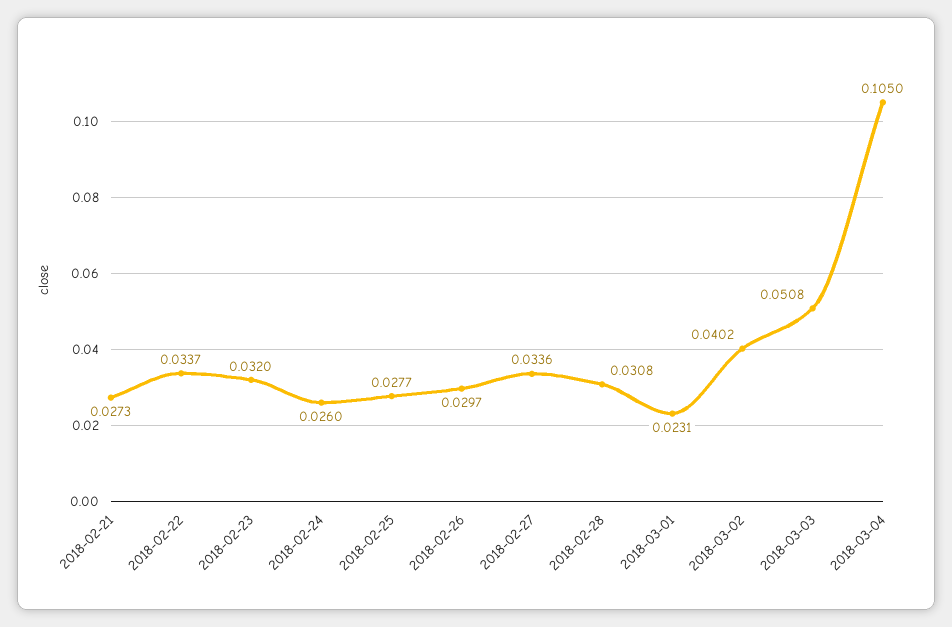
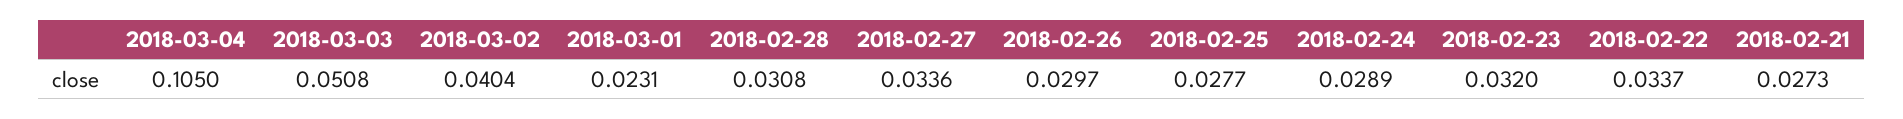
  {
    "2018-02-21": 0.0273,
    "2018-02-22": 0.0337,
    "2018-02-23": 0.032,
-   "2018-02-24": 0.026,
+   "2018-02-24": 0.0289,
    "2018-02-25": 0.0277,
    "2018-02-26": 0.0297,
    "2018-02-27": 0.0336,
    "2018-02-28": 0.0308,
    "2018-03-01": 0.0231,
-   "2018-03-02": 0.0402,
+   "2018-03-02": 0.0404,
    "2018-03-03": 0.0508,
    "2018-03-04": 0.105
  }

